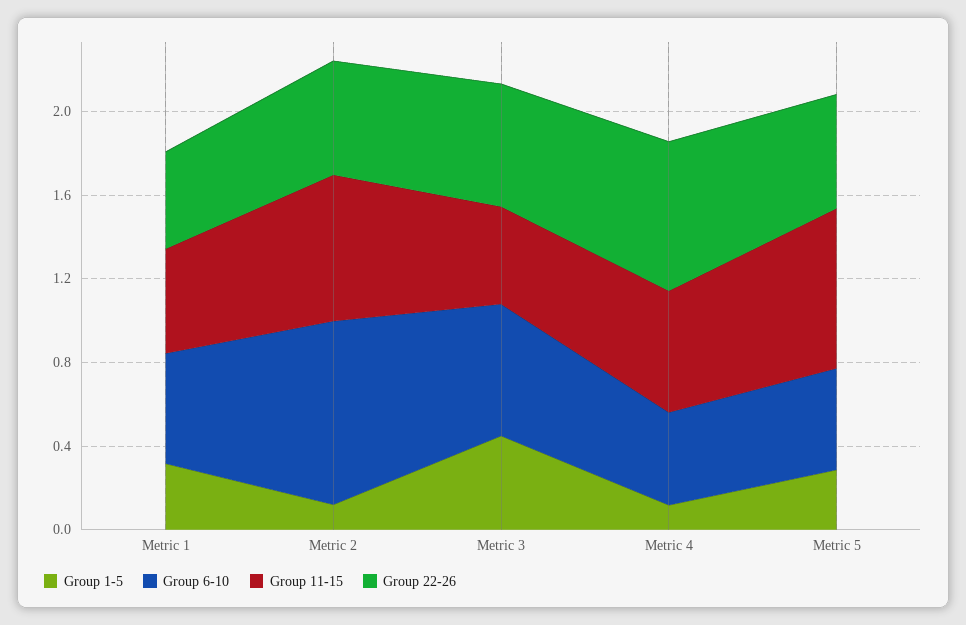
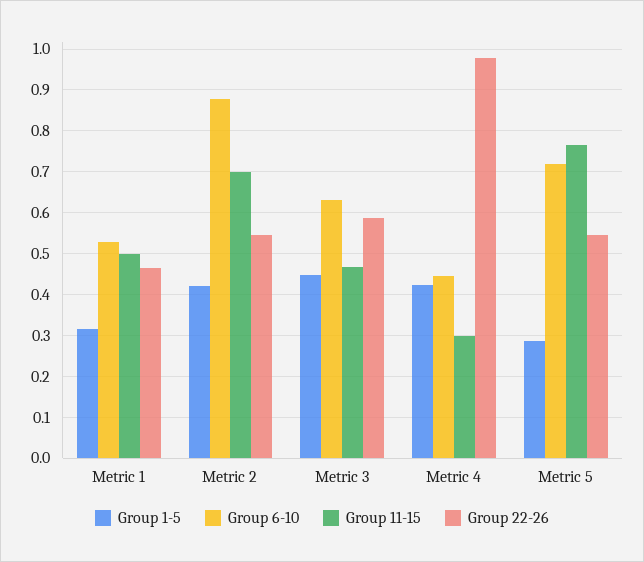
  {
    "Group 1-5": {
      "Metric 1": 0.32,
-     "Metric 2": 0.1,
+     "Metric 2": 0.42,
      "Metric 3": 0.44,
-     "Metric 4": 0.1,
+     "Metric 4": 0.42,
      "Metric 5": 0.28
    },
    "Group 6-10": {
      "Metric 1": 0.52,
      "Metric 2": 0.88,
      "Metric 3": 0.64,
      "Metric 4": 0.44,
-     "Metric 5": 0.5
+     "Metric 5": 0.72
    },
    "Group 11-15": {
      "Metric 1": 0.5,
      "Metric 2": 0.7,
      "Metric 3": 0.46,
-     "Metric 4": 0.6,
+     "Metric 4": 0.3,
      "Metric 5": 0.76
    },
    "Group 22-26": {
      "Metric 1": 0.46,
      "Metric 2": 0.54,
      "Metric 3": 0.58,
-     "Metric 4": 0.7,
+     "Metric 4": 0.98,
      "Metric 5": 0.54
    }
  }

